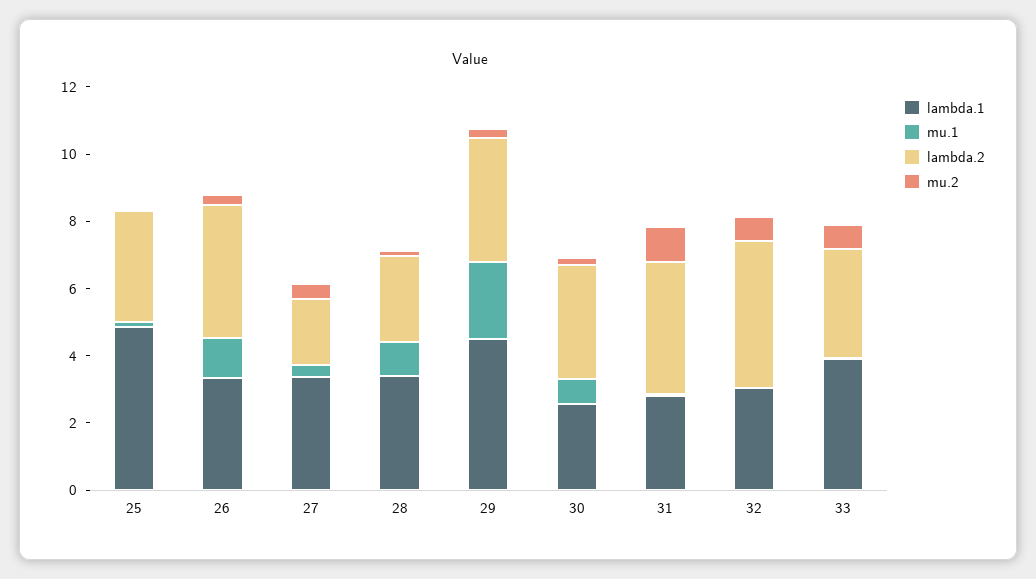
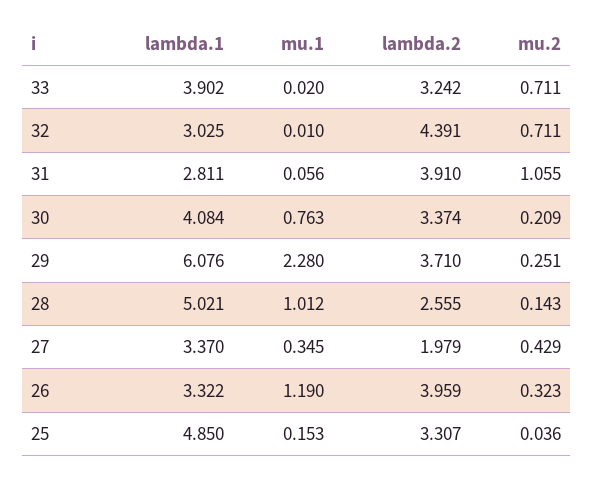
  {
    "lambda.1": {
      "25": 4.85,
      "26": 3.322,
      "27": 3.37,
-     "28": 3.5,
+     "28": 5.021,
-     "29": 4.5,
+     "29": 6.076,
-     "30": 2.5,
+     "30": 4.084,
      "31": 2.811,
      "32": 3.025,
      "33": 3.902
    },
    "mu.1": {
      "25": 0.153,
      "26": 1.19,
      "27": 0.345,
      "28": 1.012,
      "29": 2.28,
      "30": 0.763,
      "31": 0.056,
      "32": 0.01,
      "33": 0.02
    },
    "lambda.2": {
      "25": 3.307,
      "26": 3.959,
      "27": 1.979,
      "28": 2.555,
      "29": 3.71,
      "30": 3.374,
      "31": 3.91,
      "32": 4.391,
      "33": 3.242
    },
    "mu.2": {
      "25": 0.036,
      "26": 0.323,
      "27": 0.429,
      "28": 0.143,
      "29": 0.251,
      "30": 0.209,
      "31": 1.055,
      "32": 0.711,
      "33": 0.711
    }
  }

